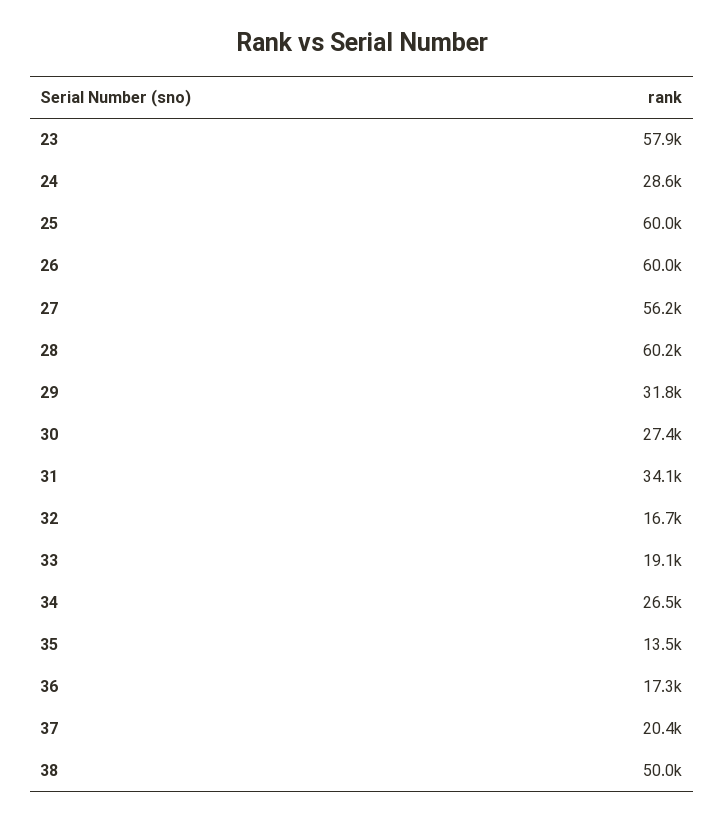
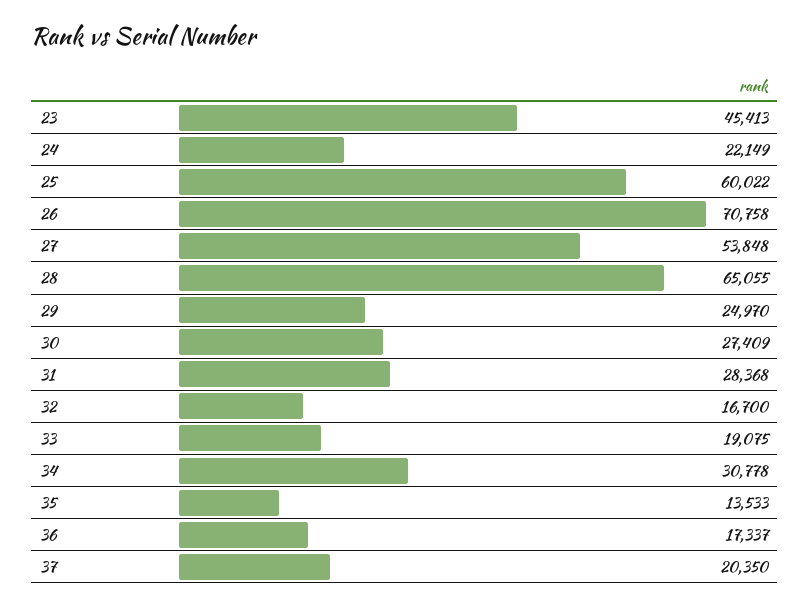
  {
-   "23": 57900,
+   "23": 45413,
-   "24": 28600,
+   "24": 22149,
    "25": 60022,
-   "26": 60000,
+   "26": 70758,
-   "27": 56200,
+   "27": 53848,
-   "28": 60200,
+   "28": 65055,
-   "29": 31800,
+   "29": 24970,
    "30": 27409,
-   "31": 34100,
+   "31": 28368,
    "32": 16700,
    "33": 19075,
-   "34": 26500,
+   "34": 30778,
    "35": 13533,
    "36": 17337,
-   "37": 20350,
+   "37": 20350
-   "38": 50000
  }

